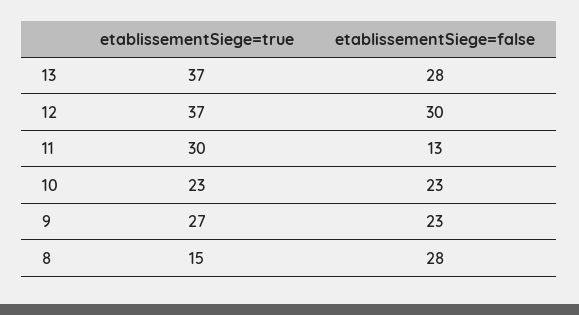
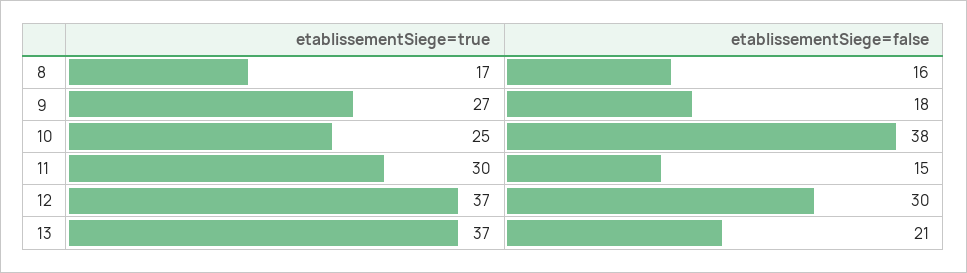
  {
    "etablissementSiege=true": {
      "13": 37,
      "12": 37,
      "11": 30,
-     "10": 23,
+     "10": 25,
      "9": 27,
-     "8": 15
+     "8": 17
    },
    "etablissementSiege=false": {
-     "13": 28,
+     "13": 21,
      "12": 30,
-     "11": 13,
+     "11": 15,
-     "10": 23,
+     "10": 38,
-     "9": 23,
+     "9": 18,
-     "8": 28
+     "8": 16
    }
  }

